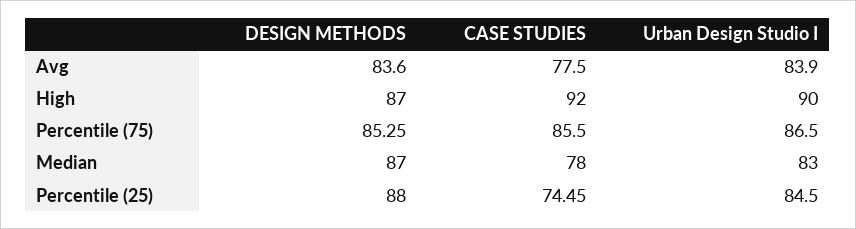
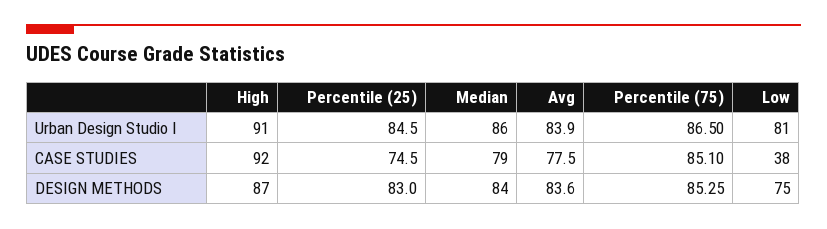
  {
    "DESIGN METHODS": {
      "Avg": 83.6,
      "High": 87,
      "Percentile (75)": 85.25,
-     "Median": 87,
+     "Median": 84,
-     "Percentile (25)": 88
+     "Percentile (25)": 83,
+     "Low": 75
    },
    "CASE STUDIES": {
      "Avg": 77.5,
      "High": 92,
-     "Percentile (75)": 85.5,
+     "Percentile (75)": 85.1,
-     "Median": 78,
+     "Median": 79,
-     "Percentile (25)": 74.45
+     "Percentile (25)": 74.45,
+     "Low": 38
    },
    "Urban Design Studio I": {
      "Avg": 83.9,
-     "High": 90,
+     "High": 91,
      "Percentile (75)": 86.5,
-     "Median": 83,
+     "Median": 86,
-     "Percentile (25)": 84.5
+     "Percentile (25)": 84.5,
+     "Low": 81
    }
  }

